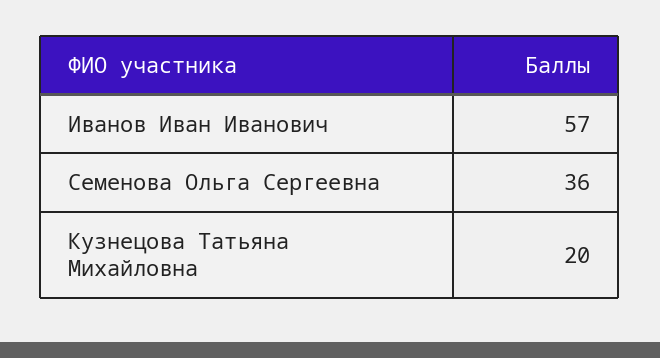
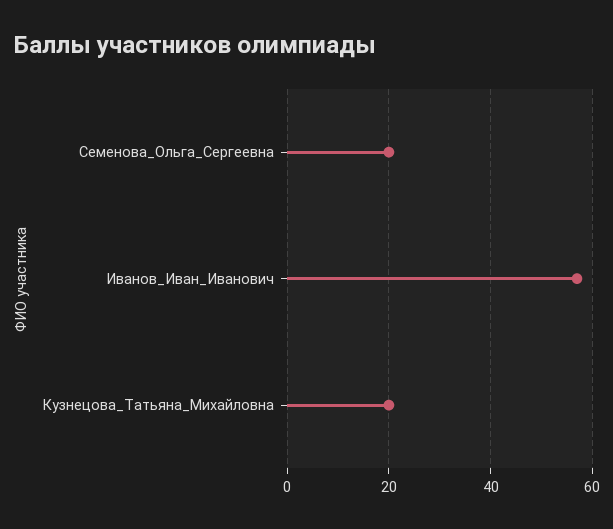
  {
    "Иванов Иван Иванович": 57,
-   "Семенова Ольга Сергеевна": 36,
+   "Семенова Ольга Сергеевна": 20,
    "Кузнецова Татьяна Михайловна": 20
  }

